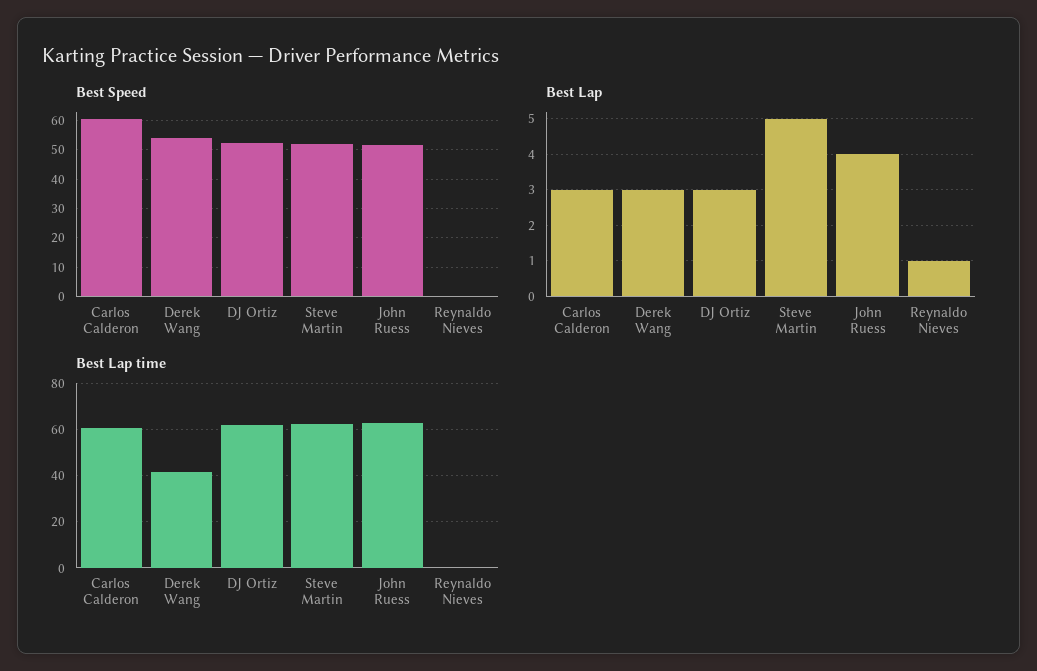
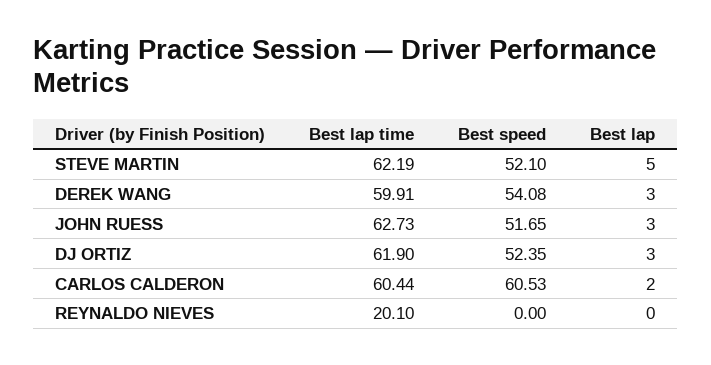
  {
    "Best Speed": {
      "Carlos Calderon": 60.53,
      "Derek Wang": 54.08,
      "DJ Ortiz": 52.35,
      "Steve Martin": 52.1,
      "John Ruess": 51.65,
      "Reynaldo Nieves": 0
    },
    "Best Lap": {
-     "Carlos Calderon": 3,
+     "Carlos Calderon": 2,
      "Derek Wang": 3,
      "DJ Ortiz": 3,
      "Steve Martin": 5,
-     "John Ruess": 4,
+     "John Ruess": 3,
-     "Reynaldo Nieves": 1
+     "Reynaldo Nieves": 0
    },
    "Best Lap time": {
      "Carlos Calderon": 60.44,
-     "Derek Wang": 40,
+     "Derek Wang": 59.91,
      "DJ Ortiz": 61.9,
      "Steve Martin": 62.19,
      "John Ruess": 62.73,
-     "Reynaldo Nieves": 0
+     "Reynaldo Nieves": 20.1
    }
  }

